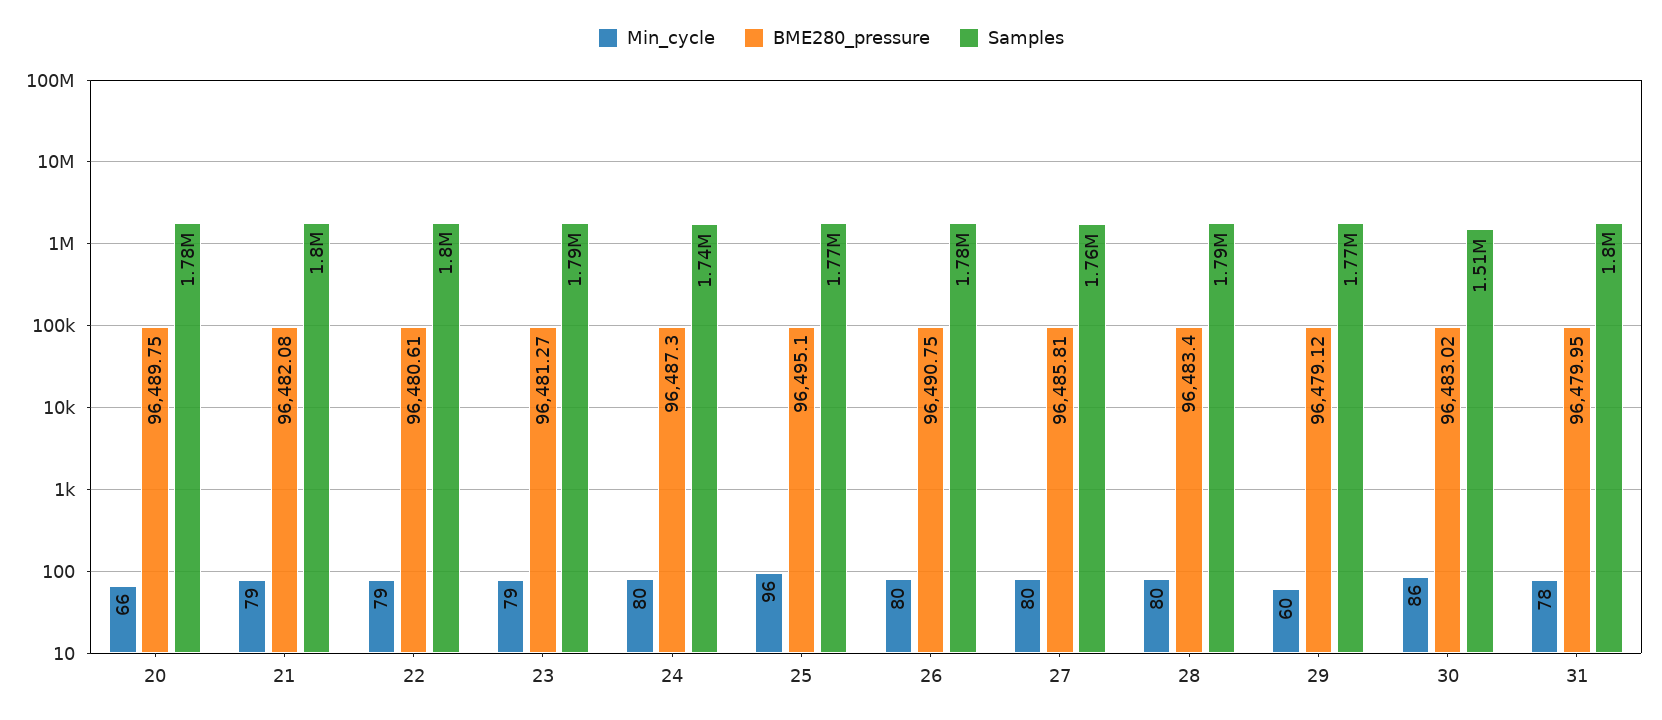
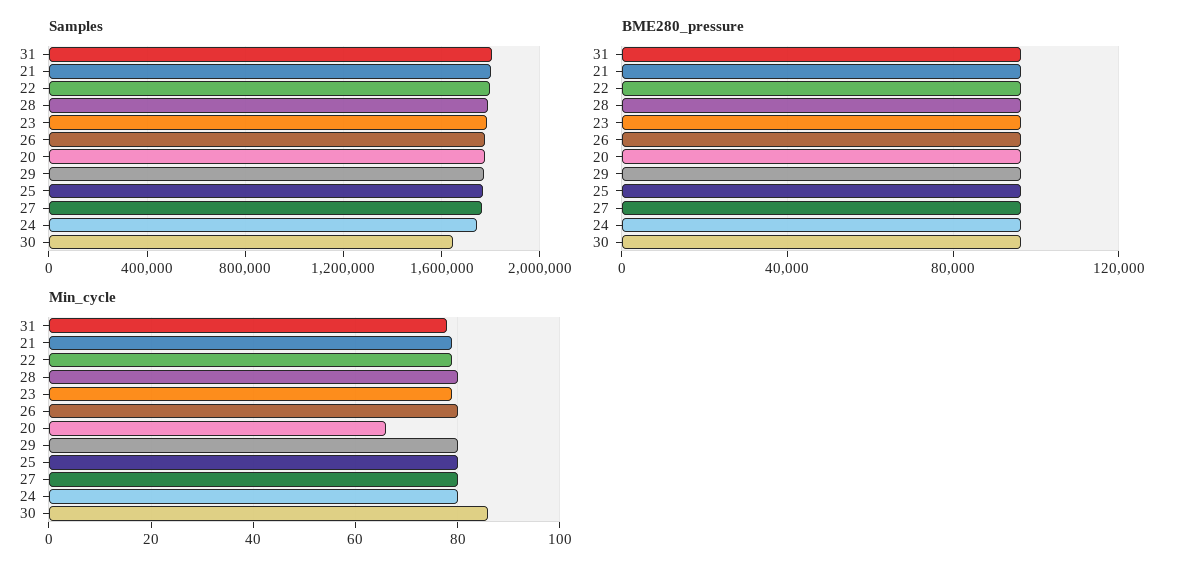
  {
    "Min_cycle": {
      "20": 66,
      "21": 79,
      "22": 79,
      "23": 79,
      "24": 80,
-     "25": 96,
+     "25": 80,
      "26": 80,
      "27": 80,
      "28": 80,
-     "29": 60,
+     "29": 80,
      "30": 86,
      "31": 78
    },
    "BME280_pressure": {
      "20": 96489.75,
      "21": 96482.08,
      "22": 96480.61,
      "23": 96481.27,
      "24": 96487.3,
      "25": 96495.1,
      "26": 96490.75,
      "27": 96485.81,
      "28": 96483.4,
      "29": 96479.12,
      "30": 96483.02,
      "31": 96479.95
    },
    "Samples": {
      "20": 1780000,
      "21": 1800000,
      "22": 1800000,
      "23": 1790000,
      "24": 1740000,
      "25": 1770000,
      "26": 1780000,
      "27": 1760000,
      "28": 1790000,
      "29": 1770000,
-     "30": 1510000,
+     "30": 1650000,
      "31": 1800000
    }
  }

